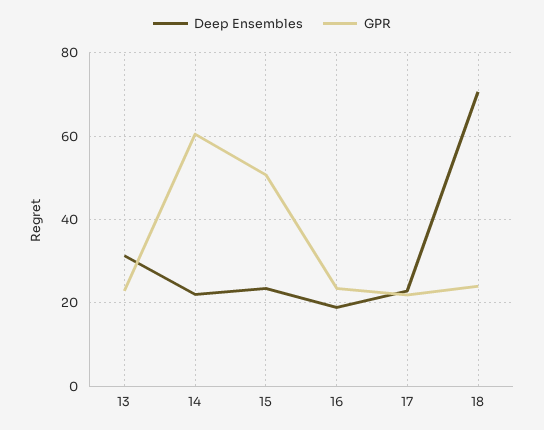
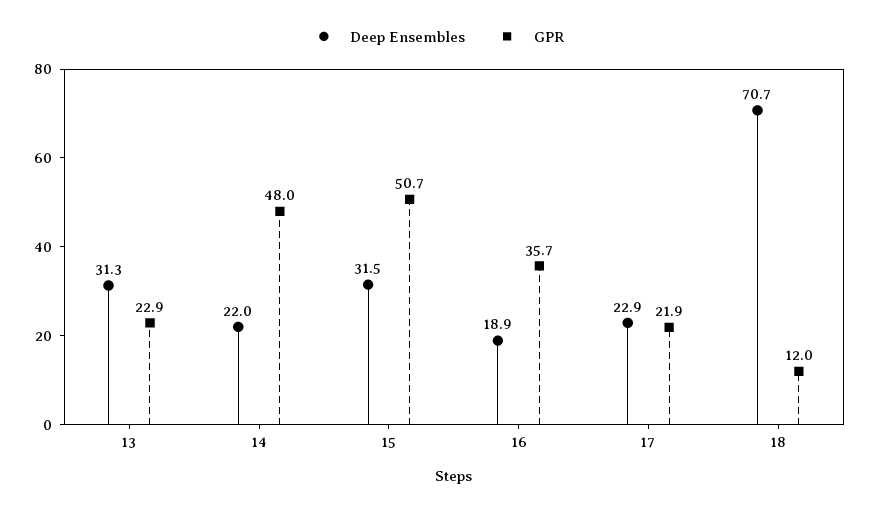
  {
    "Deep Ensembles": {
      "13": 31.3,
      "14": 22,
-     "15": 24,
+     "15": 31.5,
      "16": 18.9,
      "17": 22.9,
      "18": 70.7
    },
    "GPR": {
      "13": 22.9,
-     "14": 60,
+     "14": 48,
      "15": 50.7,
-     "16": 24,
+     "16": 35.7,
      "17": 21.9,
-     "18": 24
+     "18": 12
    }
  }

